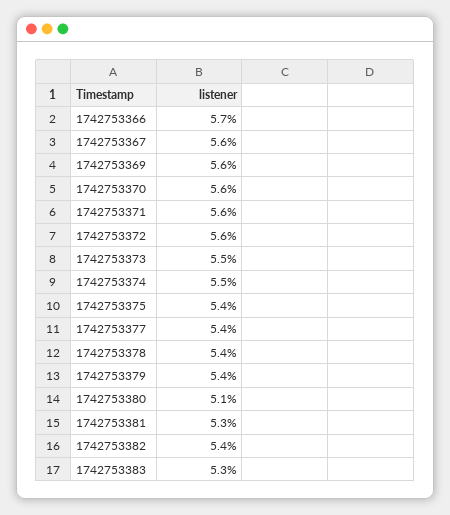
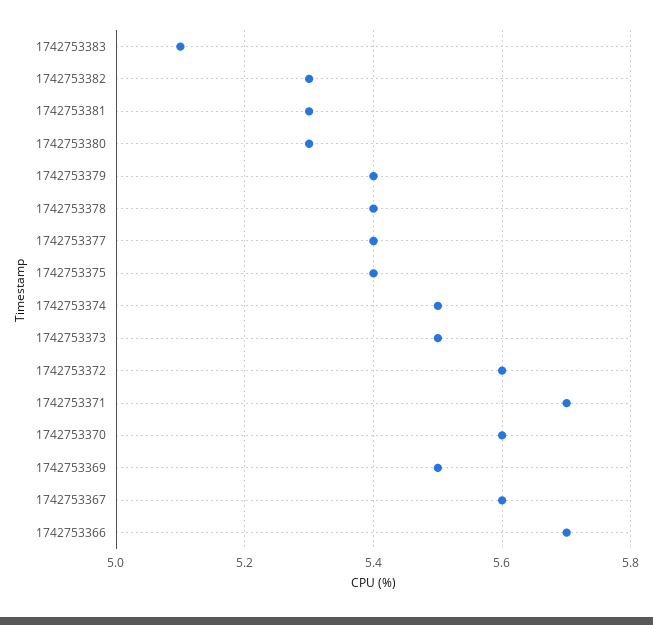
  {
    "1742753366": 5.7,
    "1742753367": 5.6,
-   "1742753369": 5.6,
+   "1742753369": 5.5,
    "1742753370": 5.6,
-   "1742753371": 5.6,
+   "1742753371": 5.7,
    "1742753372": 5.6,
    "1742753373": 5.5,
    "1742753374": 5.5,
    "1742753375": 5.4,
    "1742753377": 5.4,
    "1742753378": 5.4,
    "1742753379": 5.4,
-   "1742753380": 5.1,
+   "1742753380": 5.3,
    "1742753381": 5.3,
-   "1742753382": 5.4,
+   "1742753382": 5.3,
-   "1742753383": 5.3
+   "1742753383": 5.1
  }

